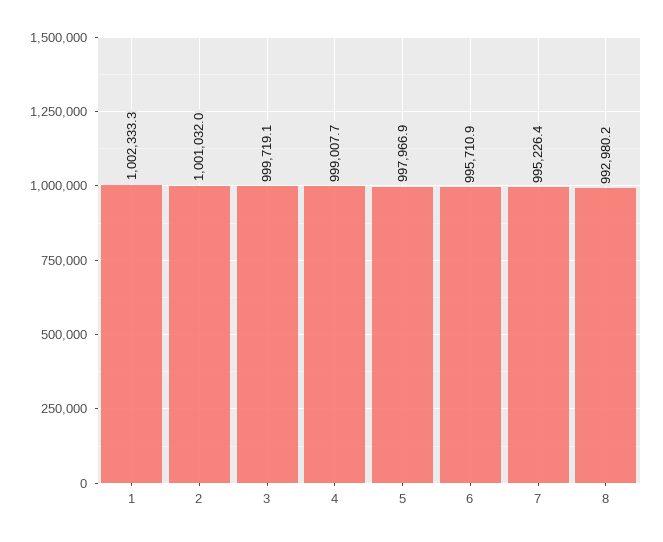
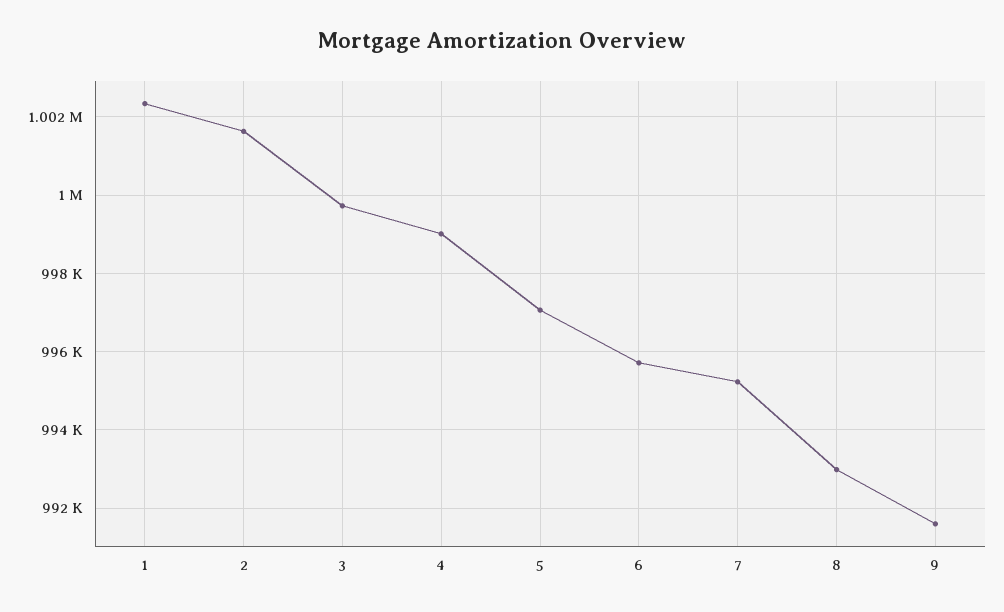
  {
    "1": 1002333.3,
-   "2": 1001032,
+   "2": 1001600,
    "3": 999719.1,
    "4": 999007.7,
-   "5": 997966.9,
+   "5": 997000,
    "6": 995710.9,
    "7": 995226.4,
-   "8": 992980.2
+   "8": 992980.2,
+   "9": 991600
  }

